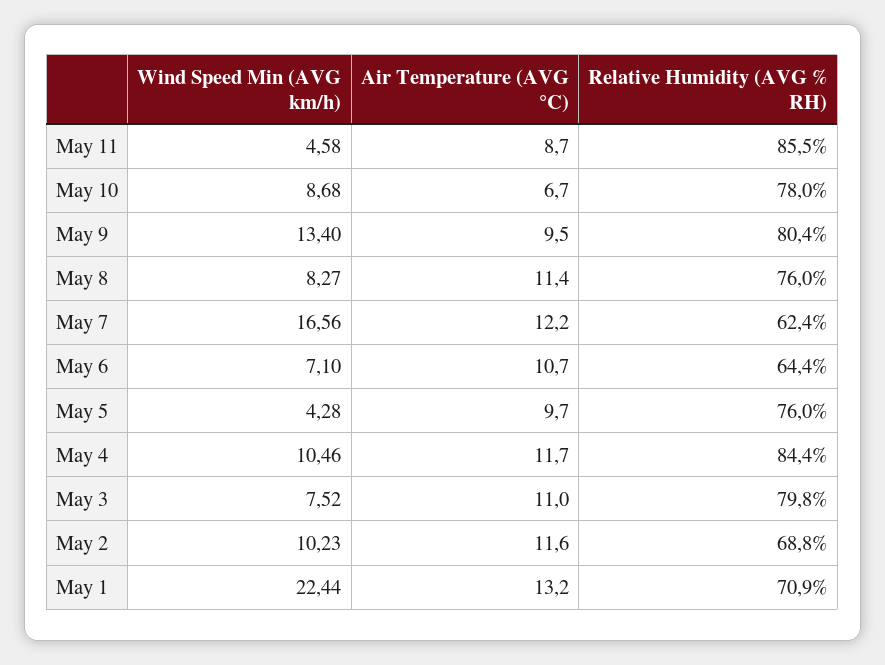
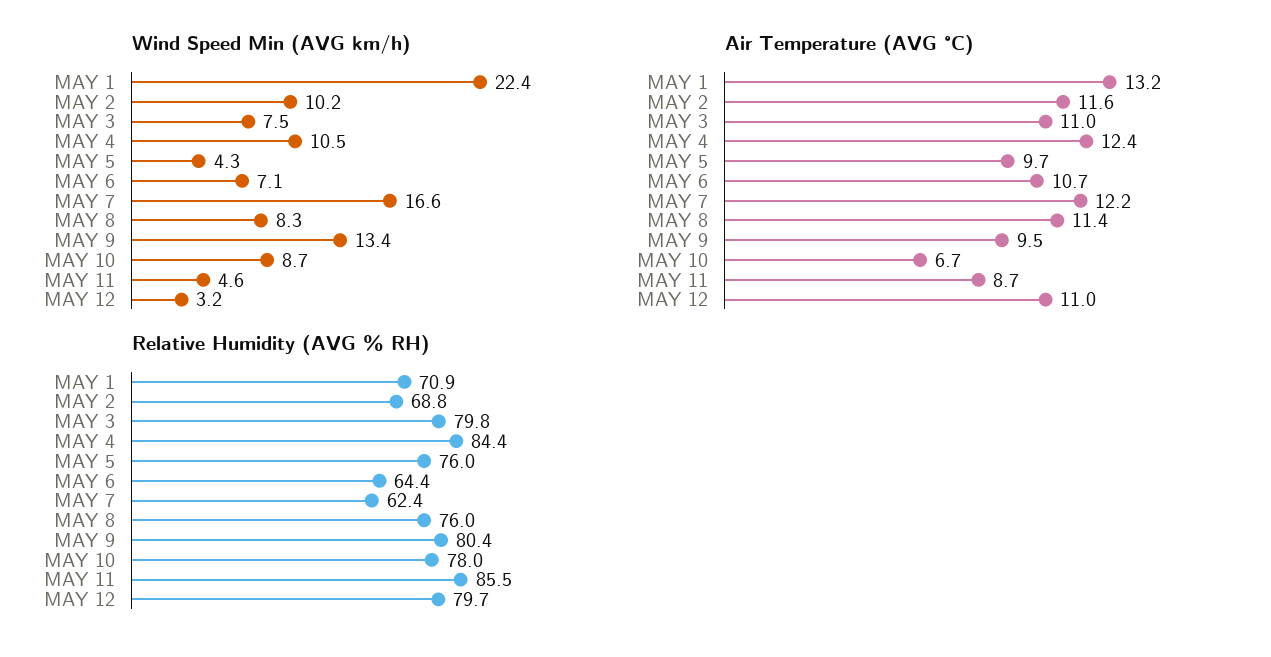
  {
    "Wind Speed Min (AVG km/h)": {
      "May 11": 4.58,
      "May 10": 8.68,
      "May 9": 13.4,
      "May 8": 8.27,
      "May 7": 16.56,
      "May 6": 7.1,
      "May 5": 4.28,
      "May 4": 10.46,
      "May 3": 7.52,
      "May 2": 10.23,
-     "May 1": 22.44
+     "May 1": 22.44,
+     "MAY 12": 3.2
    },
    "Air Temperature (AVG °C)": {
      "May 11": 8.7,
      "May 10": 6.7,
      "May 9": 9.5,
      "May 8": 11.4,
      "May 7": 12.2,
      "May 6": 10.7,
      "May 5": 9.7,
-     "May 4": 11.7,
+     "May 4": 12.4,
      "May 3": 11,
      "May 2": 11.6,
-     "May 1": 13.2
+     "May 1": 13.2,
+     "MAY 12": 11
    },
    "Relative Humidity (AVG % RH)": {
      "May 11": 85.5,
      "May 10": 78,
      "May 9": 80.4,
      "May 8": 76,
      "May 7": 62.4,
      "May 6": 64.4,
      "May 5": 76,
      "May 4": 84.4,
      "May 3": 79.8,
      "May 2": 68.8,
-     "May 1": 70.9
+     "May 1": 70.9,
+     "MAY 12": 79.7
    }
  }

